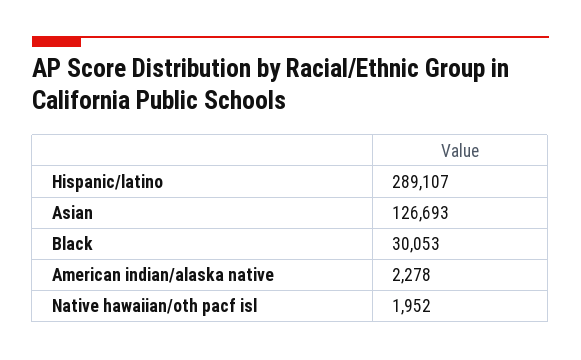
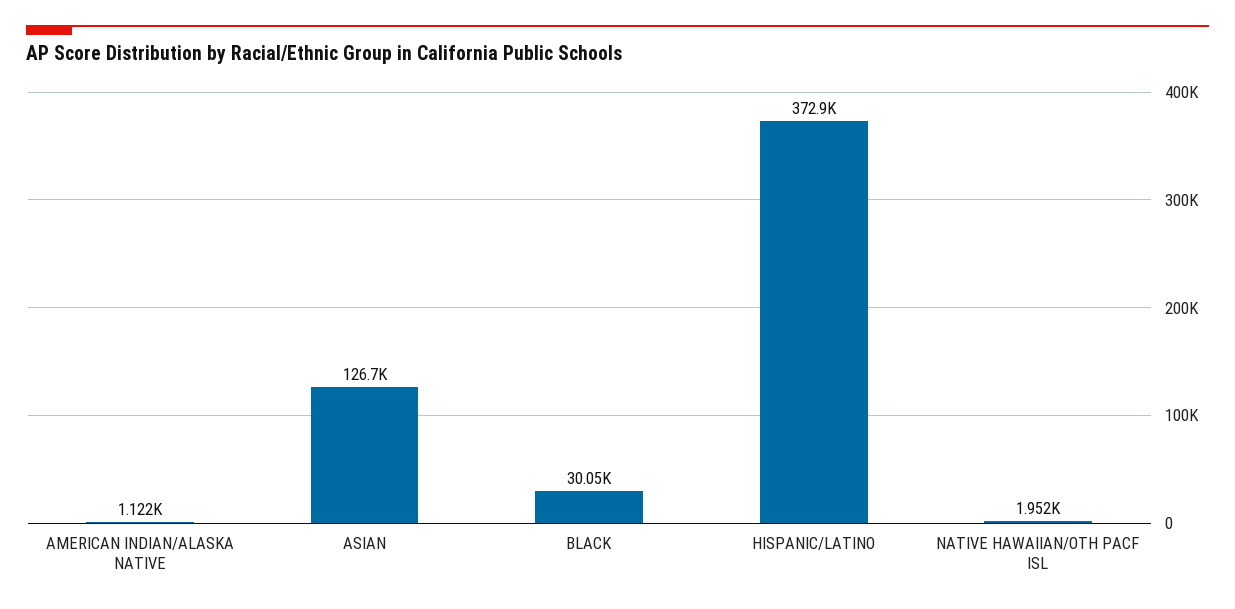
  {
-   "Hispanic/latino": 289107,
+   "Hispanic/latino": 372900,
    "Asian": 126693,
    "Black": 30053,
-   "American indian/alaska native": 2278,
+   "American indian/alaska native": 1122,
    "Native hawaiian/oth pacf isl": 1952
  }

